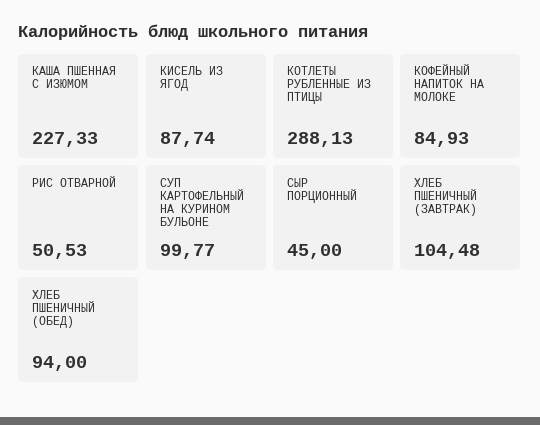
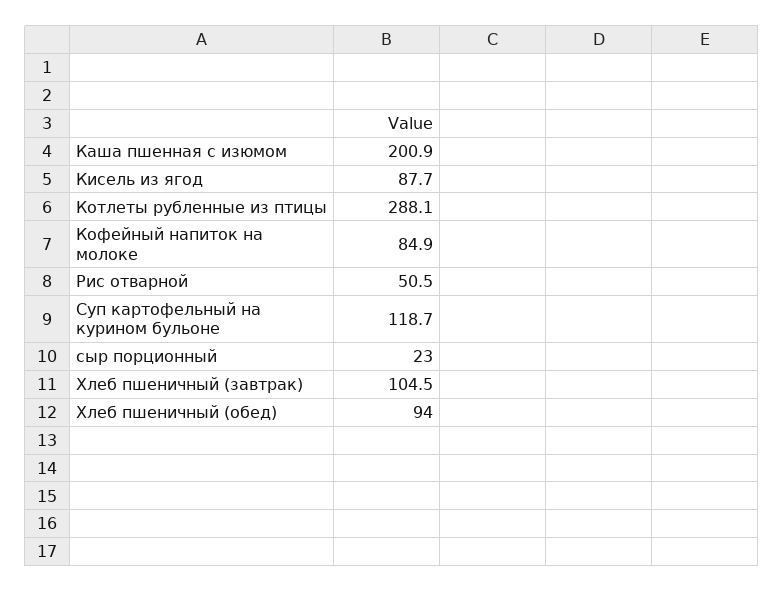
  {
-   "КАША ПШЕННАЯ С ИЗЮМОМ": 227.33,
+   "КАША ПШЕННАЯ С ИЗЮМОМ": 200.9,
    "КИСЕЛЬ ИЗ ЯГОД": 87.74,
    "КОТЛЕТЫ РУБЛЕННЫЕ ИЗ ПТИЦЫ": 288.13,
    "КОФЕЙНЫЙ НАПИТОК НА МОЛОКЕ": 84.93,
    "РИС ОТВАРНОЙ": 50.53,
-   "СУП КАРТОФЕЛЬНЫЙ НА КУРИНОМ БУЛЬОНЕ": 99.77,
+   "СУП КАРТОФЕЛЬНЫЙ НА КУРИНОМ БУЛЬОНЕ": 118.7,
-   "СЫР ПОРЦИОННЫЙ": 45,
+   "СЫР ПОРЦИОННЫЙ": 23,
    "ХЛЕБ ПШЕНИЧНЫЙ (ЗАВТРАК)": 104.48,
    "ХЛЕБ ПШЕНИЧНЫЙ (ОБЕД)": 94
  }

